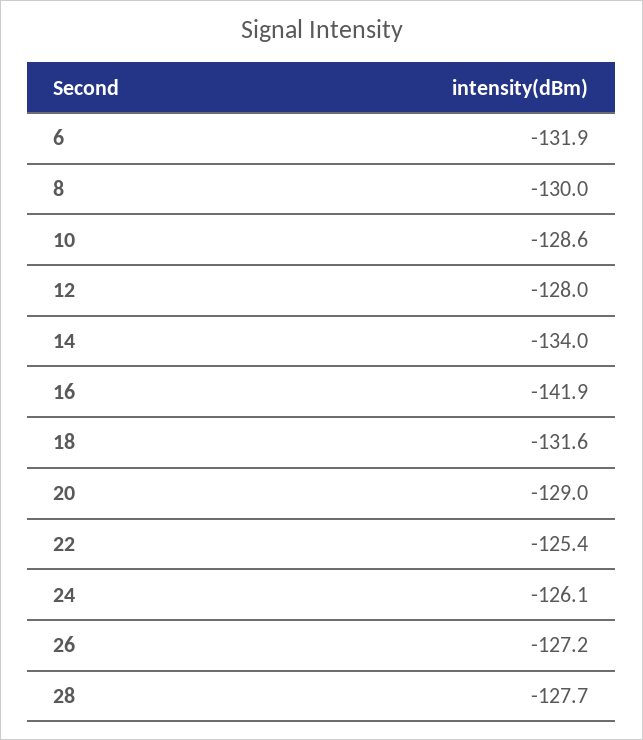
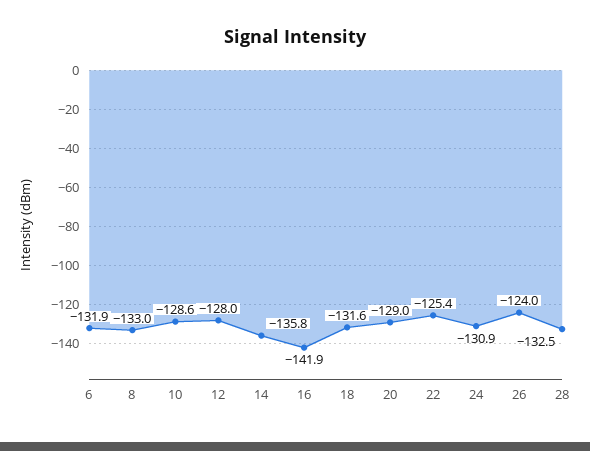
  {
    "6": -131.9,
-   "8": -130,
+   "8": -133,
    "10": -128.6,
    "12": -128,
-   "14": -134,
+   "14": -135.8,
    "16": -141.9,
    "18": -131.6,
    "20": -129,
    "22": -125.4,
-   "24": -126.1,
+   "24": -130.9,
-   "26": -127.2,
+   "26": -124,
-   "28": -127.7
+   "28": -132.5
  }

